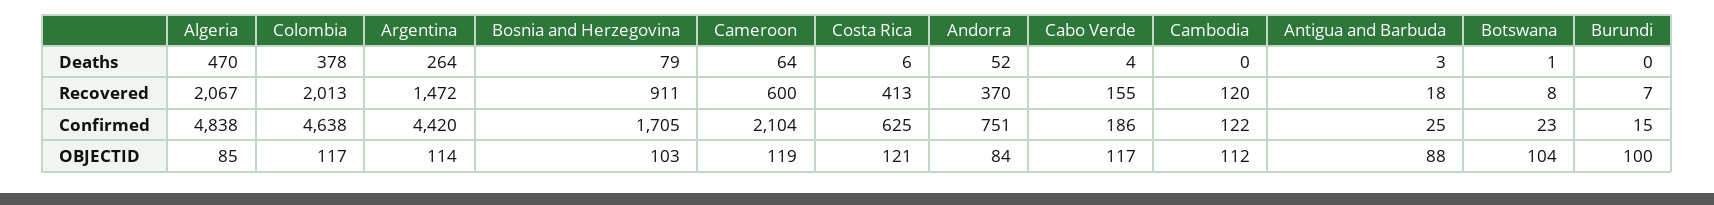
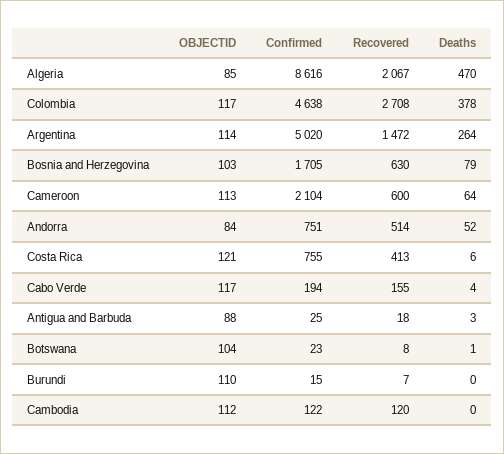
  {
    "Algeria": {
      "Deaths": 470,
      "Recovered": 2067,
-     "Confirmed": 4838,
+     "Confirmed": 8616,
      "OBJECTID": 85
    },
    "Colombia": {
      "Deaths": 378,
-     "Recovered": 2013,
+     "Recovered": 2708,
      "Confirmed": 4638,
      "OBJECTID": 117
    },
    "Argentina": {
      "Deaths": 264,
      "Recovered": 1472,
-     "Confirmed": 4420,
+     "Confirmed": 5020,
      "OBJECTID": 114
    },
    "Bosnia and Herzegovina": {
      "Deaths": 79,
-     "Recovered": 911,
+     "Recovered": 630,
      "Confirmed": 1705,
      "OBJECTID": 103
    },
    "Cameroon": {
      "Deaths": 64,
      "Recovered": 600,
      "Confirmed": 2104,
-     "OBJECTID": 119
+     "OBJECTID": 113
    },
    "Costa Rica": {
      "Deaths": 6,
      "Recovered": 413,
-     "Confirmed": 625,
+     "Confirmed": 755,
      "OBJECTID": 121
    },
    "Andorra": {
      "Deaths": 52,
-     "Recovered": 370,
+     "Recovered": 514,
      "Confirmed": 751,
      "OBJECTID": 84
    },
    "Cabo Verde": {
      "Deaths": 4,
      "Recovered": 155,
-     "Confirmed": 186,
+     "Confirmed": 194,
      "OBJECTID": 117
    },
    "Cambodia": {
      "Deaths": 0,
      "Recovered": 120,
      "Confirmed": 122,
      "OBJECTID": 112
    },
    "Antigua and Barbuda": {
      "Deaths": 3,
      "Recovered": 18,
      "Confirmed": 25,
      "OBJECTID": 88
    },
    "Botswana": {
      "Deaths": 1,
      "Recovered": 8,
      "Confirmed": 23,
      "OBJECTID": 104
    },
    "Burundi": {
      "Deaths": 0,
      "Recovered": 7,
      "Confirmed": 15,
-     "OBJECTID": 100
+     "OBJECTID": 110
    }
  }

